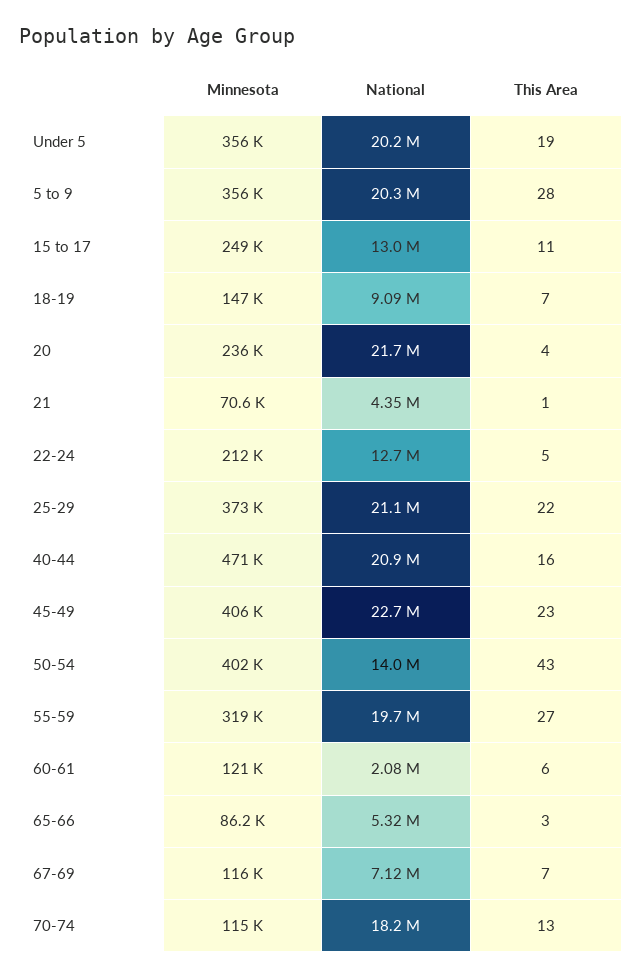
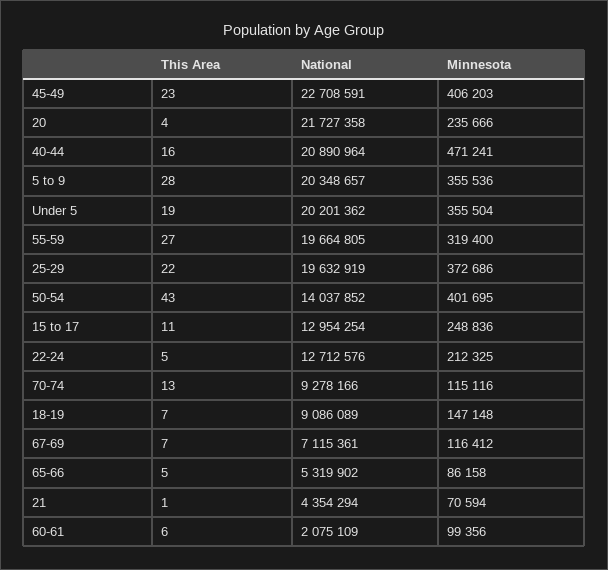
  {
    "Minnesota": {
      "Under 5": 355504,
      "5 to 9": 355536,
      "15 to 17": 248836,
      "18-19": 147148,
      "20": 235666,
      "21": 70594,
      "22-24": 212325,
      "25-29": 372686,
      "40-44": 471241,
      "45-49": 406203,
      "50-54": 401695,
      "55-59": 319400,
-     "60-61": 121000,
+     "60-61": 99356,
      "65-66": 86158,
      "67-69": 116412,
      "70-74": 115116
    },
    "National": {
      "Under 5": 20201362,
      "5 to 9": 20348657,
      "15 to 17": 12954254,
      "18-19": 9086089,
      "20": 21727358,
      "21": 4354294,
      "22-24": 12712576,
-     "25-29": 21100000,
+     "25-29": 19632919,
      "40-44": 20890964,
      "45-49": 22708591,
      "50-54": 14037852,
      "55-59": 19664805,
      "60-61": 2075109,
      "65-66": 5319902,
      "67-69": 7115361,
-     "70-74": 18200000
+     "70-74": 9278166
    },
    "This Area": {
      "Under 5": 19,
      "5 to 9": 28,
      "15 to 17": 11,
      "18-19": 7,
      "20": 4,
      "21": 1,
      "22-24": 5,
      "25-29": 22,
      "40-44": 16,
      "45-49": 23,
      "50-54": 43,
      "55-59": 27,
      "60-61": 6,
-     "65-66": 3,
+     "65-66": 5,
      "67-69": 7,
      "70-74": 13
    }
  }

